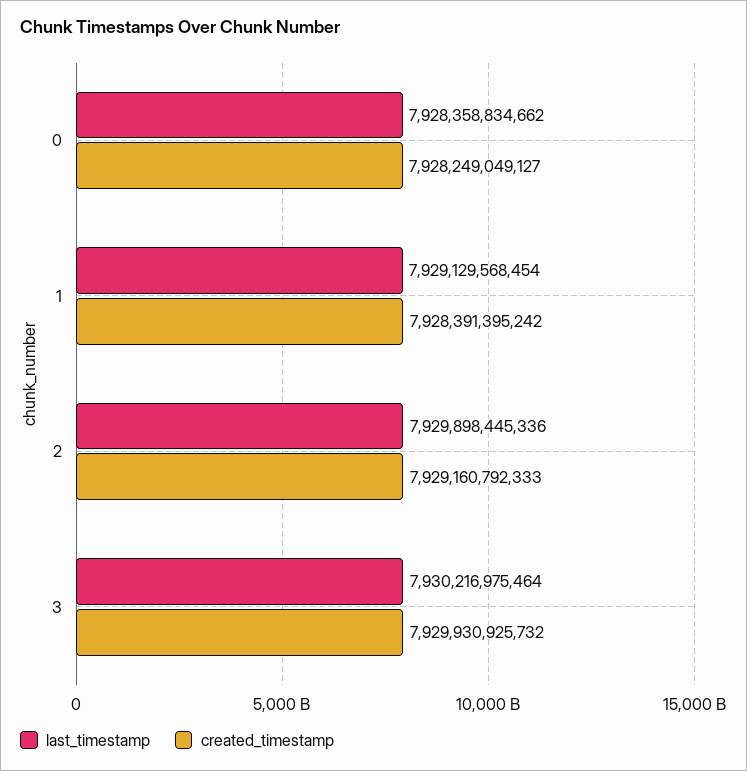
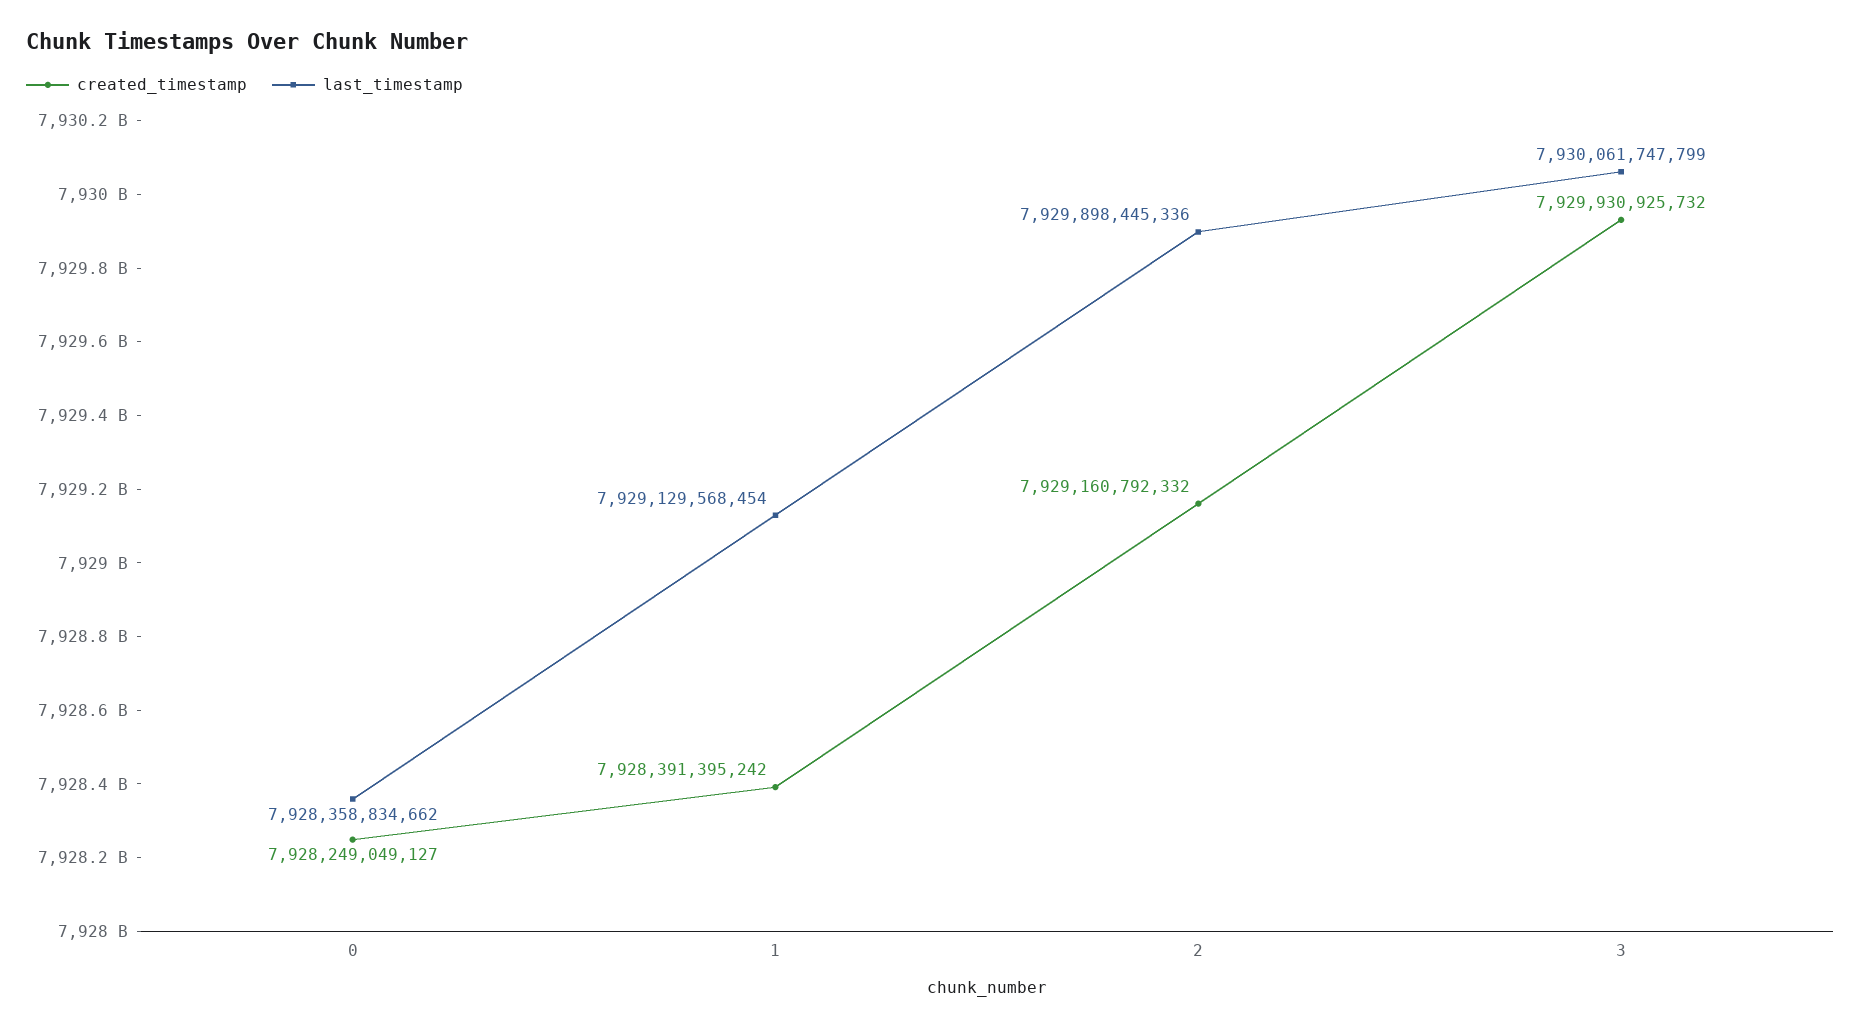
  {
    "last_timestamp": {
      "0": 7928358834662,
      "1": 7929129568454,
      "2": 7929898445336,
-     "3": 7930216975464
+     "3": 7930061747799
    },
    "created_timestamp": {
      "0": 7928249049127,
      "1": 7928391395242,
-     "2": 7929160792333,
+     "2": 7929160792332,
      "3": 7929930925732
    }
  }

